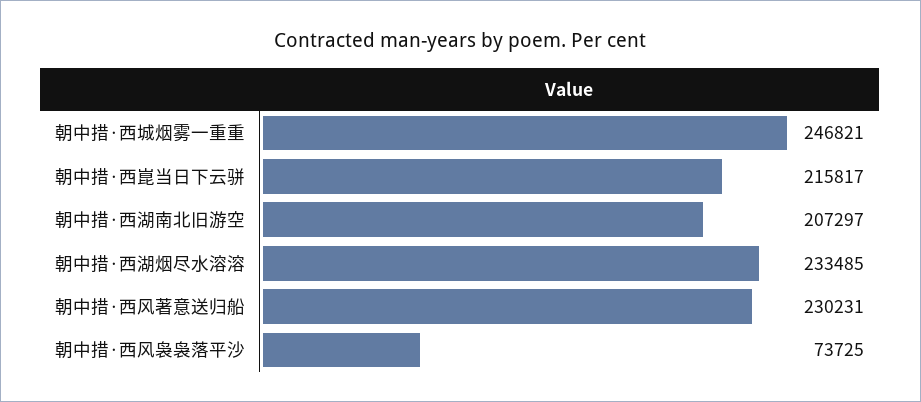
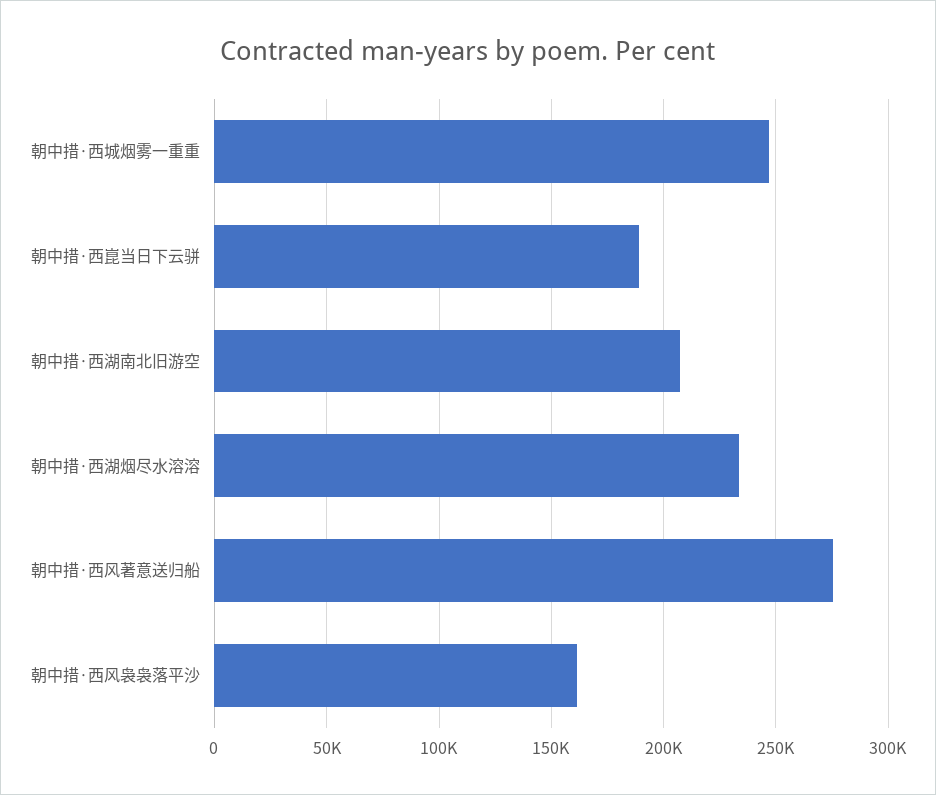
  {
    "朝中措·西城烟雾一重重": 246821,
-   "朝中措·西崑当日下云骈": 215817,
+   "朝中措·西崑当日下云骈": 190000,
    "朝中措·西湖南北旧游空": 207297,
    "朝中措·西湖烟尽水溶溶": 233485,
-   "朝中措·西风著意送归船": 230231,
+   "朝中措·西风著意送归船": 275000,
-   "朝中措·西风袅袅落平沙": 73725
+   "朝中措·西风袅袅落平沙": 160000
  }

